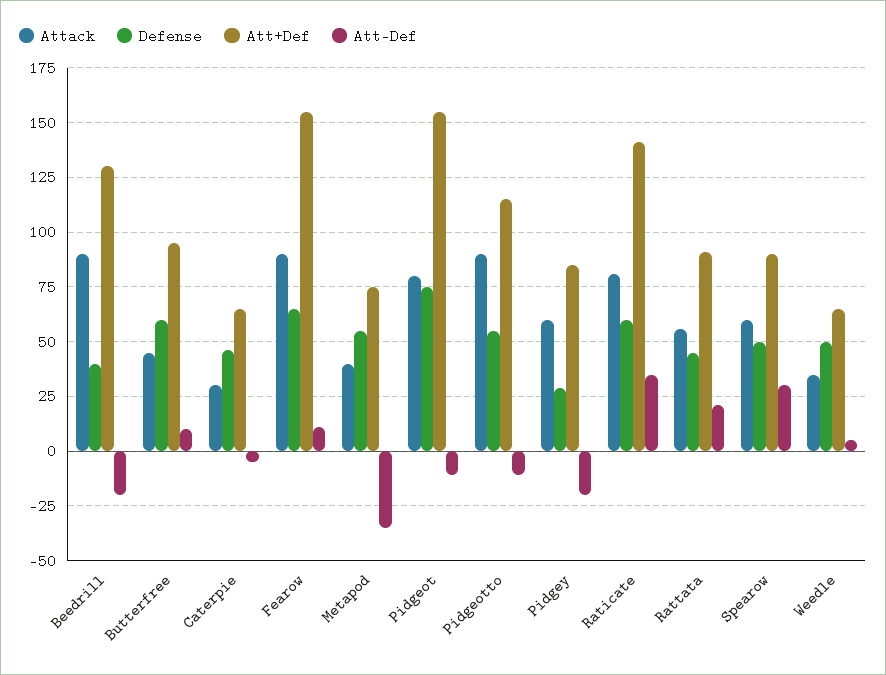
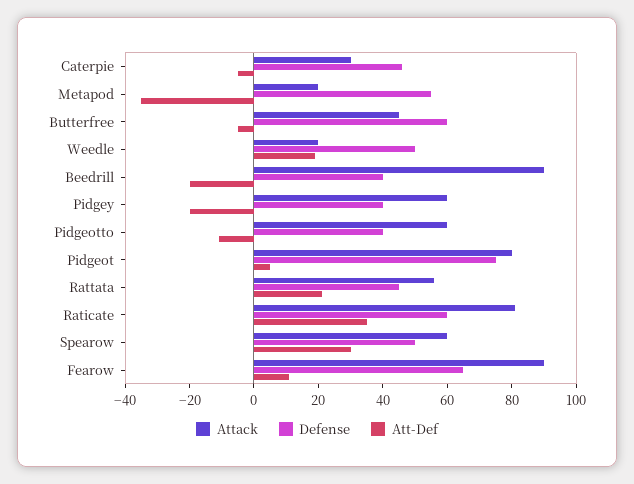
  {
    "Attack": {
      "Beedrill": 90,
      "Butterfree": 45,
      "Caterpie": 30,
      "Fearow": 90,
-     "Metapod": 40,
+     "Metapod": 20,
      "Pidgeot": 80,
-     "Pidgeotto": 90,
+     "Pidgeotto": 60,
      "Pidgey": 60,
      "Raticate": 80,
      "Rattata": 55,
      "Spearow": 60,
-     "Weedle": 35
+     "Weedle": 20
    },
    "Defense": {
      "Beedrill": 40,
      "Butterfree": 60,
      "Caterpie": 45,
      "Fearow": 65,
      "Metapod": 55,
      "Pidgeot": 75,
-     "Pidgeotto": 55,
+     "Pidgeotto": 40,
-     "Pidgey": 30,
+     "Pidgey": 40,
      "Raticate": 60,
      "Rattata": 45,
      "Spearow": 50,
      "Weedle": 50
    },
-   "Att+Def": {
-     "Beedrill": 130,
-     "Butterfree": 95,
-     "Caterpie": 65,
-     "Fearow": 155,
-     "Metapod": 75,
-     "Pidgeot": 155,
-     "Pidgeotto": 115,
-     "Pidgey": 85,
-     "Raticate": 140,
-     "Rattata": 90,
-     "Spearow": 90,
-     "Weedle": 65
-   },
    "Att-Def": {
      "Beedrill": -20,
-     "Butterfree": 10,
+     "Butterfree": -5,
      "Caterpie": -5,
      "Fearow": 10,
      "Metapod": -35,
-     "Pidgeot": -10,
+     "Pidgeot": 5,
      "Pidgeotto": -10,
      "Pidgey": -20,
      "Raticate": 35,
      "Rattata": 20,
      "Spearow": 30,
-     "Weedle": 5
+     "Weedle": 20
    }
  }

